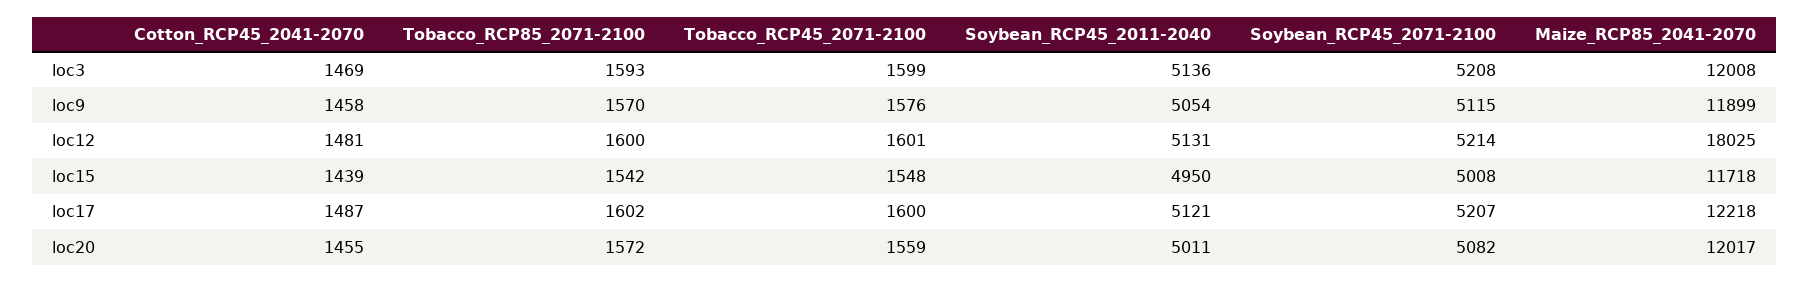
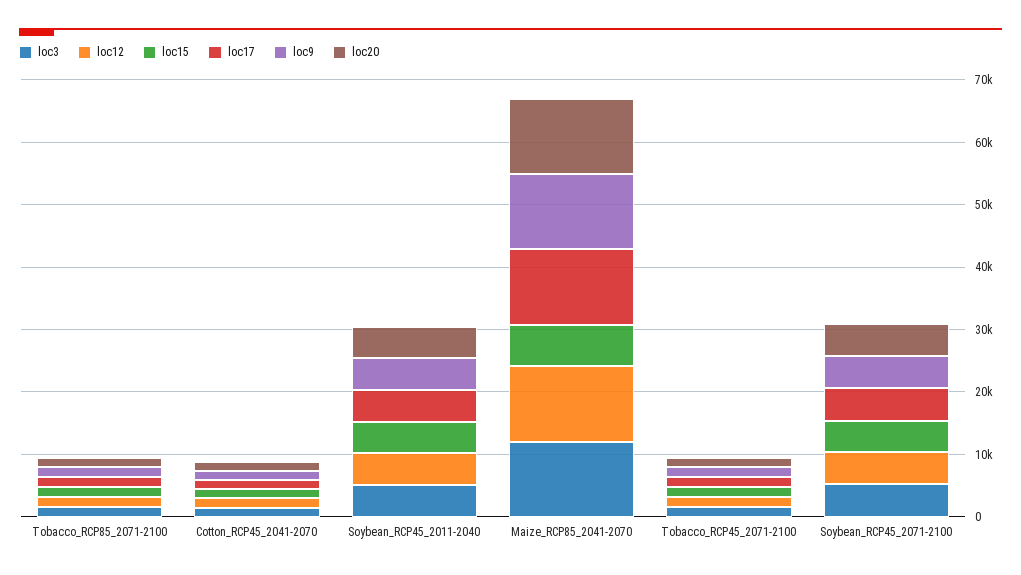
  {
    "loc3": {
      "Cotton_RCP45_2041-2070": 1469,
      "Tobacco_RCP85_2071-2100": 1593,
      "Tobacco_RCP45_2071-2100": 1599,
      "Soybean_RCP45_2011-2040": 5136,
      "Soybean_RCP45_2071-2100": 5208,
      "Maize_RCP85_2041-2070": 12008
    },
    "loc9": {
      "Cotton_RCP45_2041-2070": 1458,
      "Tobacco_RCP85_2071-2100": 1570,
      "Tobacco_RCP45_2071-2100": 1576,
      "Soybean_RCP45_2011-2040": 5054,
      "Soybean_RCP45_2071-2100": 5115,
      "Maize_RCP85_2041-2070": 11899
    },
    "loc12": {
      "Cotton_RCP45_2041-2070": 1481,
      "Tobacco_RCP85_2071-2100": 1600,
      "Tobacco_RCP45_2071-2100": 1601,
      "Soybean_RCP45_2011-2040": 5131,
      "Soybean_RCP45_2071-2100": 5214,
-     "Maize_RCP85_2041-2070": 18025
+     "Maize_RCP85_2041-2070": 12000
    },
    "loc15": {
      "Cotton_RCP45_2041-2070": 1439,
      "Tobacco_RCP85_2071-2100": 1542,
      "Tobacco_RCP45_2071-2100": 1548,
      "Soybean_RCP45_2011-2040": 4950,
      "Soybean_RCP45_2071-2100": 5008,
-     "Maize_RCP85_2041-2070": 11718
+     "Maize_RCP85_2041-2070": 6000
    },
    "loc17": {
      "Cotton_RCP45_2041-2070": 1487,
      "Tobacco_RCP85_2071-2100": 1602,
      "Tobacco_RCP45_2071-2100": 1600,
      "Soybean_RCP45_2011-2040": 5121,
      "Soybean_RCP45_2071-2100": 5207,
      "Maize_RCP85_2041-2070": 12218
    },
    "loc20": {
      "Cotton_RCP45_2041-2070": 1455,
      "Tobacco_RCP85_2071-2100": 1572,
      "Tobacco_RCP45_2071-2100": 1559,
      "Soybean_RCP45_2011-2040": 5011,
      "Soybean_RCP45_2071-2100": 5082,
      "Maize_RCP85_2041-2070": 12017
    }
  }

